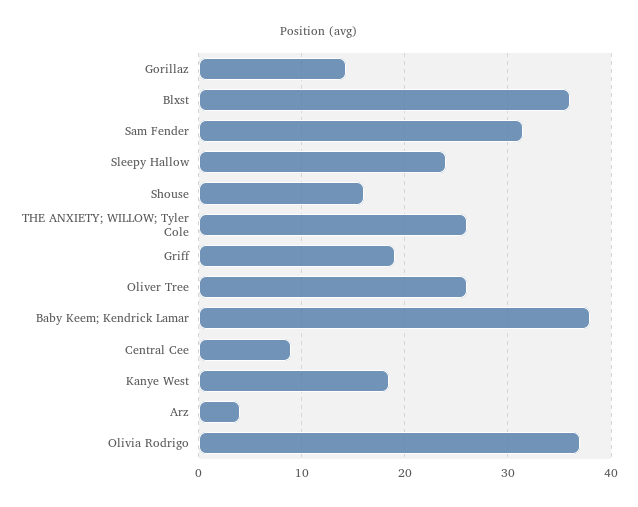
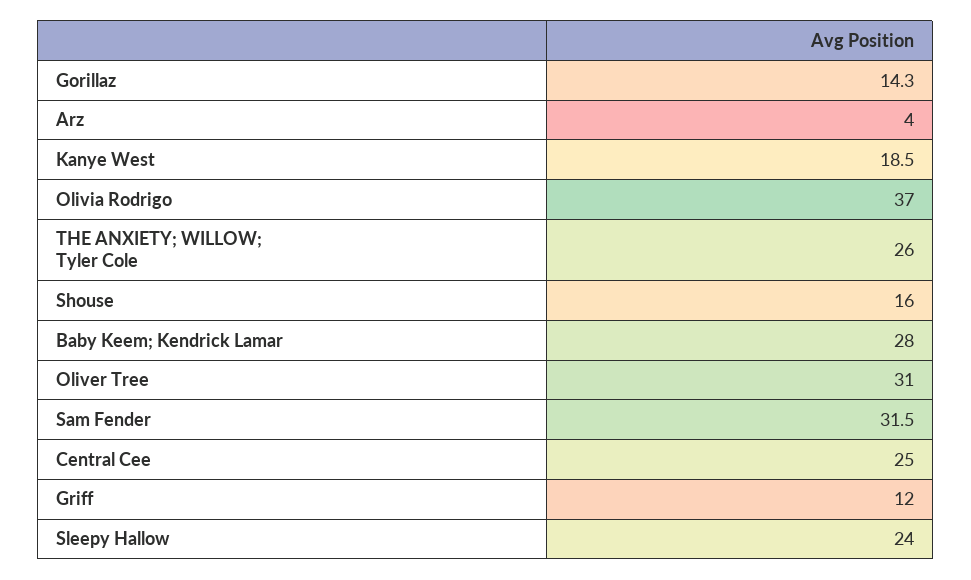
  {
    "Gorillaz": 14.3,
-   "Blxst": 36,
    "Sam Fender": 31.5,
    "Sleepy Hallow": 24,
    "Shouse": 16,
    "THE ANXIETY; WILLOW; Tyler Cole": 26,
-   "Griff": 19,
+   "Griff": 12,
-   "Oliver Tree": 26,
+   "Oliver Tree": 31,
-   "Baby Keem; Kendrick Lamar": 38,
+   "Baby Keem; Kendrick Lamar": 28,
-   "Central Cee": 9,
+   "Central Cee": 25,
    "Kanye West": 18.5,
    "Arz": 4,
    "Olivia Rodrigo": 37
  }

